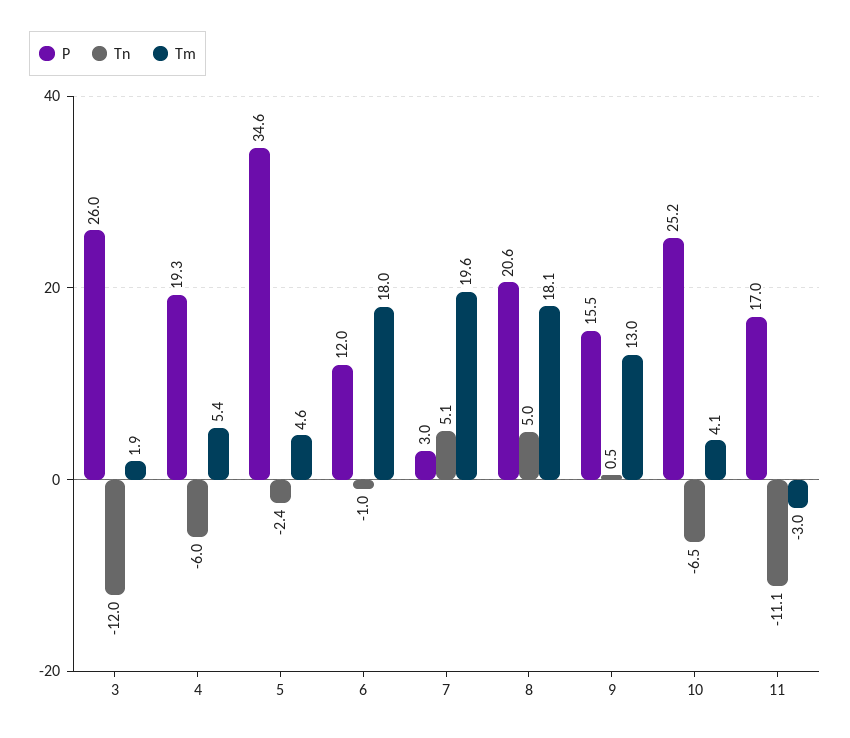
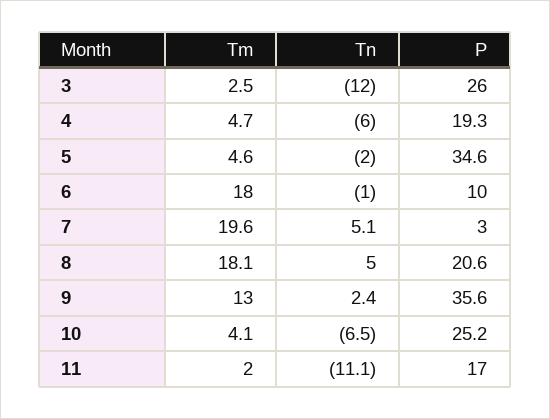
  {
    "P": {
      "3": 26,
      "4": 19.3,
      "5": 34.6,
-     "6": 12,
+     "6": 10,
      "7": 3,
      "8": 20.6,
-     "9": 15.5,
+     "9": 35.6,
      "10": 25.2,
      "11": 17
    },
    "Tn": {
      "3": -12,
      "4": -6,
-     "5": -2.4,
+     "5": -2,
      "6": -1,
      "7": 5.1,
      "8": 5,
-     "9": 0.5,
+     "9": 2.4,
      "10": -6.5,
      "11": -11.1
    },
    "Tm": {
-     "3": 1.9,
+     "3": 2.5,
-     "4": 5.4,
+     "4": 4.7,
      "5": 4.6,
      "6": 18,
      "7": 19.6,
      "8": 18.1,
      "9": 13,
      "10": 4.1,
-     "11": -3
+     "11": 2
    }
  }

